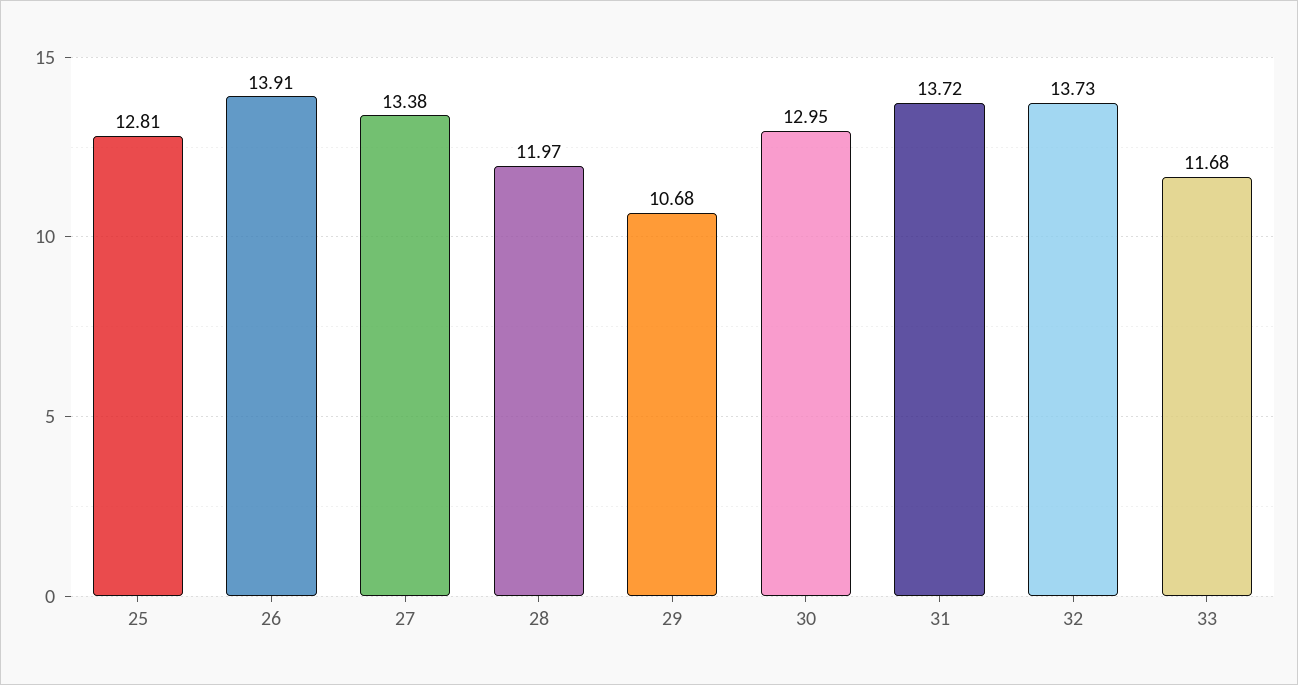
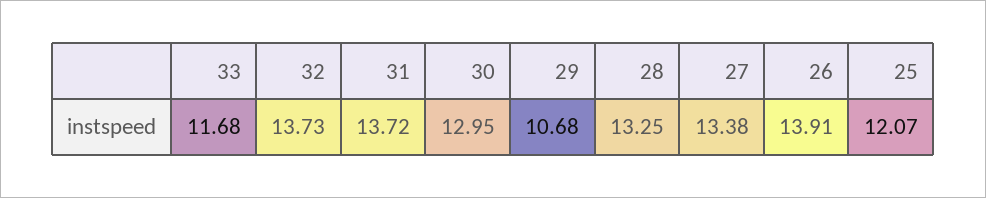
  {
-   "25": 12.81,
+   "25": 12.07,
    "26": 13.91,
    "27": 13.38,
-   "28": 11.97,
+   "28": 13.25,
    "29": 10.68,
    "30": 12.95,
    "31": 13.72,
    "32": 13.73,
    "33": 11.68
  }

